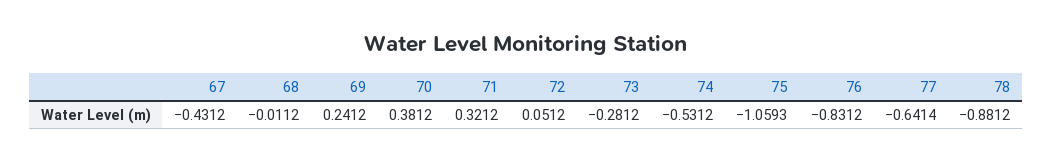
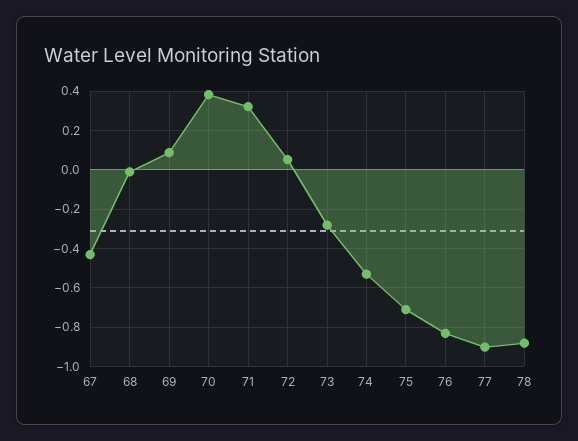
  {
    "67": -0.4312,
    "68": -0.0112,
-   "69": 0.2412,
+   "69": 0.1,
    "70": 0.3812,
    "71": 0.3212,
    "72": 0.0512,
    "73": -0.2812,
    "74": -0.5312,
-   "75": -1.0593,
+   "75": -0.7,
    "76": -0.8312,
-   "77": -0.6414,
+   "77": -0.9,
    "78": -0.8812
  }

